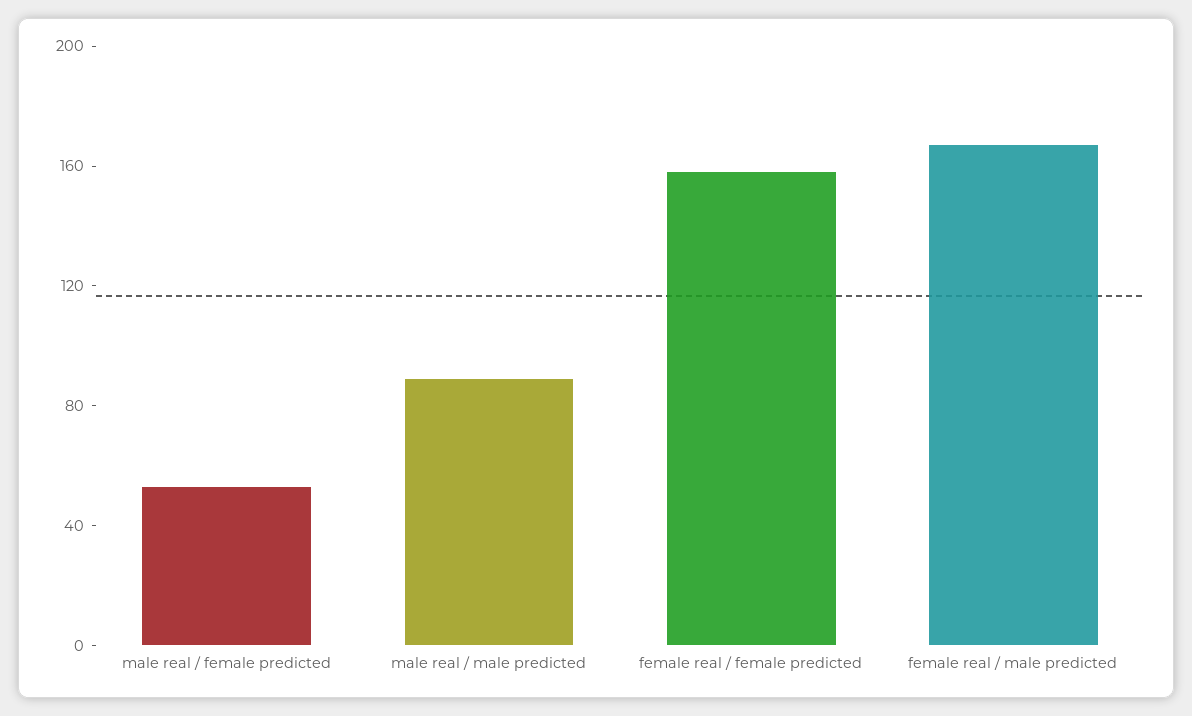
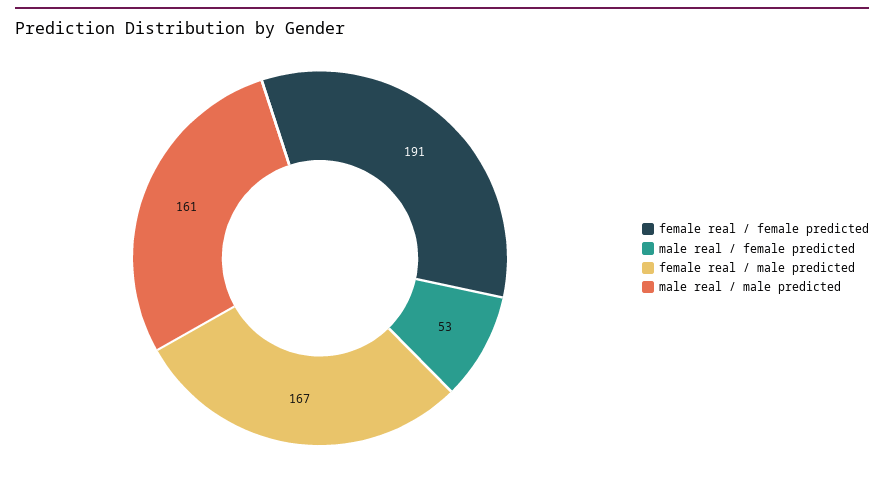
  {
    "male real / female predicted": 53,
-   "male real / male predicted": 90,
+   "male real / male predicted": 161,
-   "female real / female predicted": 160,
+   "female real / female predicted": 191,
    "female real / male predicted": 167
  }

